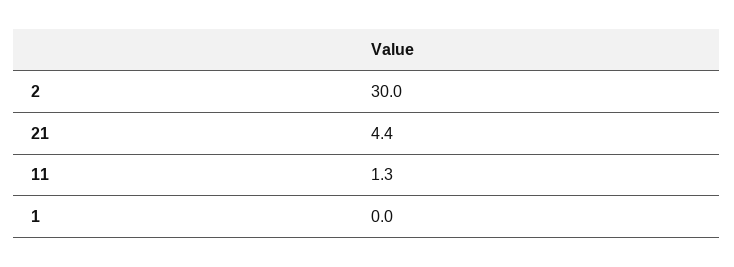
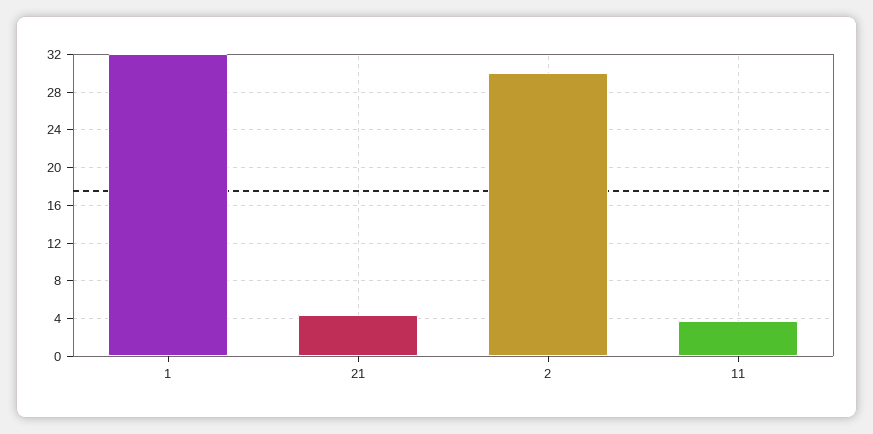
  {
    "2": 30,
    "21": 4.4,
-   "11": 1.3,
+   "11": 4,
-   "1": 0
+   "1": 32
  }

